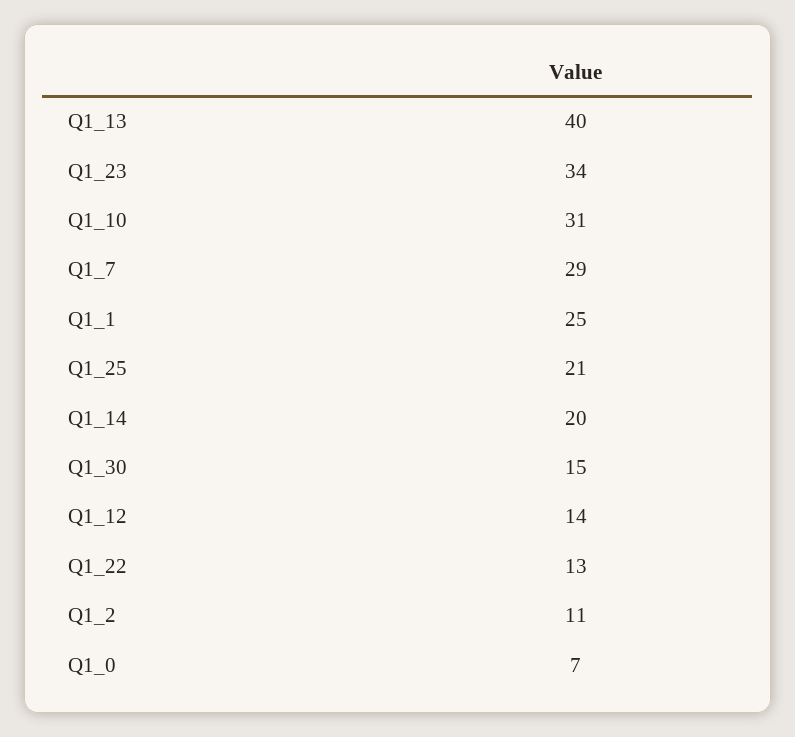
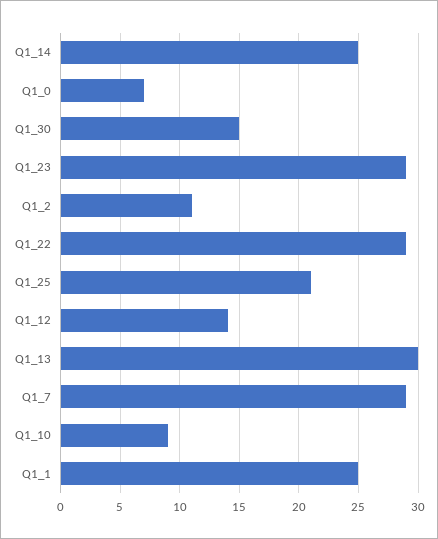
  {
-   "Q1_13": 40,
+   "Q1_13": 30,
-   "Q1_23": 34,
+   "Q1_23": 29,
-   "Q1_10": 31,
+   "Q1_10": 9,
    "Q1_7": 29,
    "Q1_1": 25,
    "Q1_25": 21,
-   "Q1_14": 20,
+   "Q1_14": 25,
    "Q1_30": 15,
    "Q1_12": 14,
-   "Q1_22": 13,
+   "Q1_22": 29,
    "Q1_2": 11,
    "Q1_0": 7
  }

